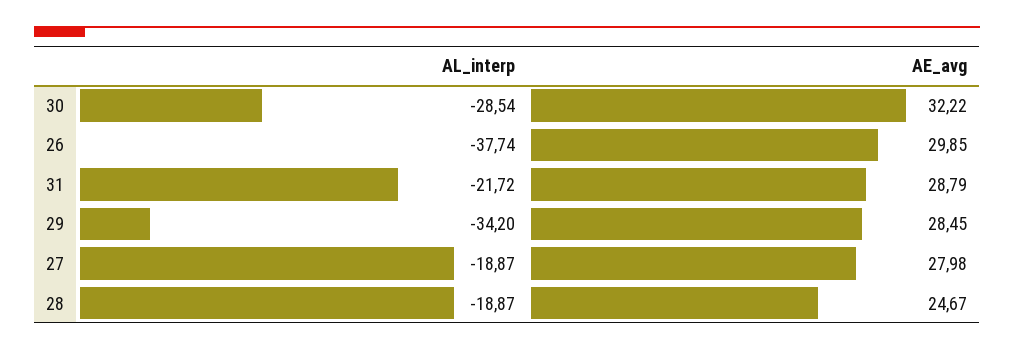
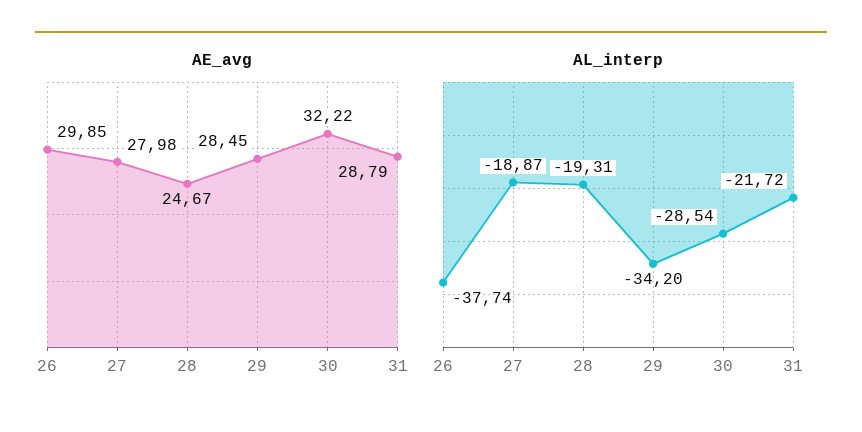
  {
    "AL_interp": {
      "30": -28.54,
      "26": -37.74,
      "31": -21.72,
      "29": -34.2,
      "27": -18.87,
-     "28": -18.87
+     "28": -19.31
    },
    "AE_avg": {
      "30": 32.22,
      "26": 29.85,
      "31": 28.79,
      "29": 28.45,
      "27": 27.98,
      "28": 24.67
    }
  }

